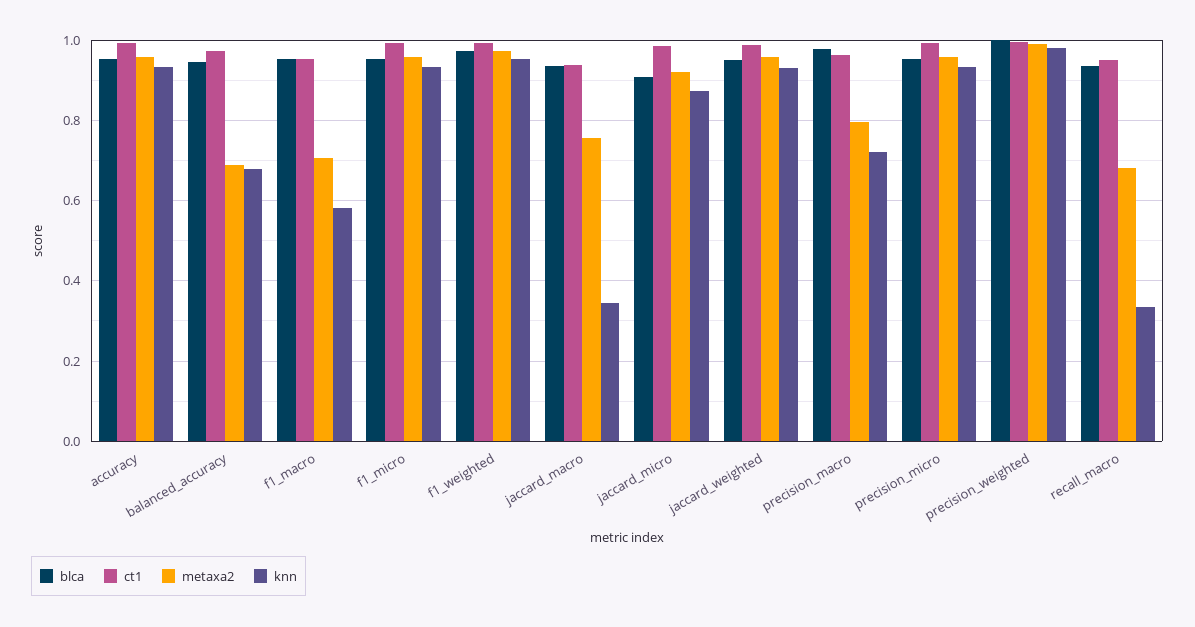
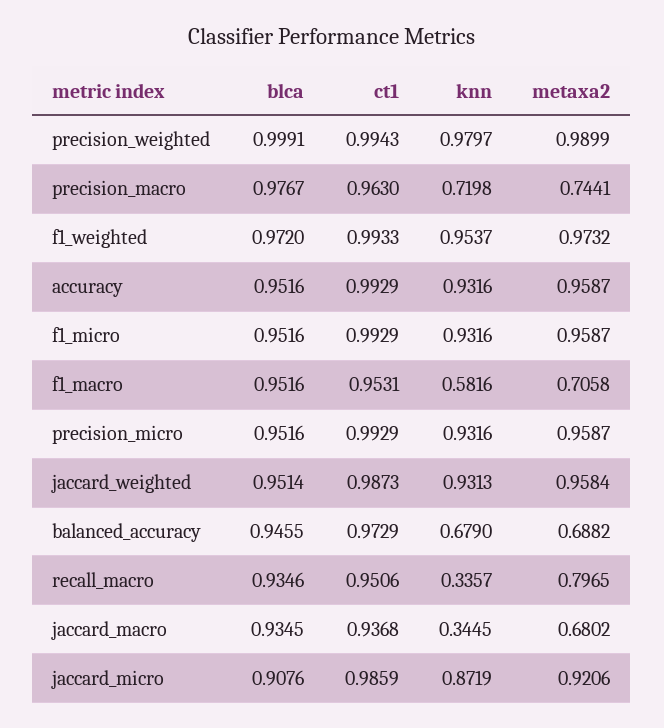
  {
    "blca": {
      "accuracy": 0.9516,
      "balanced_accuracy": 0.9455,
      "f1_macro": 0.9516,
      "f1_micro": 0.9516,
      "f1_weighted": 0.972,
      "jaccard_macro": 0.9345,
      "jaccard_micro": 0.9076,
      "jaccard_weighted": 0.9514,
      "precision_macro": 0.9767,
      "precision_micro": 0.9516,
      "precision_weighted": 0.9991,
      "recall_macro": 0.9346
    },
    "ct1": {
      "accuracy": 0.9929,
      "balanced_accuracy": 0.9729,
      "f1_macro": 0.9531,
      "f1_micro": 0.9929,
      "f1_weighted": 0.9933,
      "jaccard_macro": 0.9368,
      "jaccard_micro": 0.9859,
      "jaccard_weighted": 0.9873,
      "precision_macro": 0.963,
      "precision_micro": 0.9929,
      "precision_weighted": 0.9943,
      "recall_macro": 0.9506
    },
    "metaxa2": {
      "accuracy": 0.9587,
      "balanced_accuracy": 0.6882,
      "f1_macro": 0.7058,
      "f1_micro": 0.9587,
      "f1_weighted": 0.9732,
-     "jaccard_macro": 0.76,
+     "jaccard_macro": 0.6802,
      "jaccard_micro": 0.9206,
      "jaccard_weighted": 0.9584,
-     "precision_macro": 0.8,
+     "precision_macro": 0.7441,
      "precision_micro": 0.9587,
      "precision_weighted": 0.9899,
-     "recall_macro": 0.68
+     "recall_macro": 0.7965
    },
    "knn": {
      "accuracy": 0.9316,
      "balanced_accuracy": 0.679,
      "f1_macro": 0.5816,
      "f1_micro": 0.9316,
      "f1_weighted": 0.9537,
      "jaccard_macro": 0.3445,
      "jaccard_micro": 0.8719,
      "jaccard_weighted": 0.9313,
      "precision_macro": 0.7198,
      "precision_micro": 0.9316,
      "precision_weighted": 0.9797,
      "recall_macro": 0.3357
    }
  }

